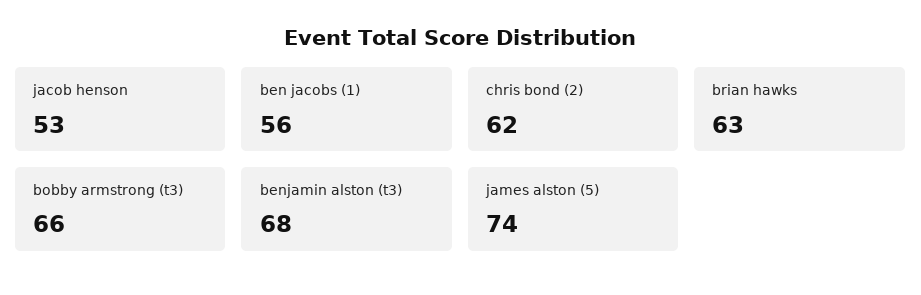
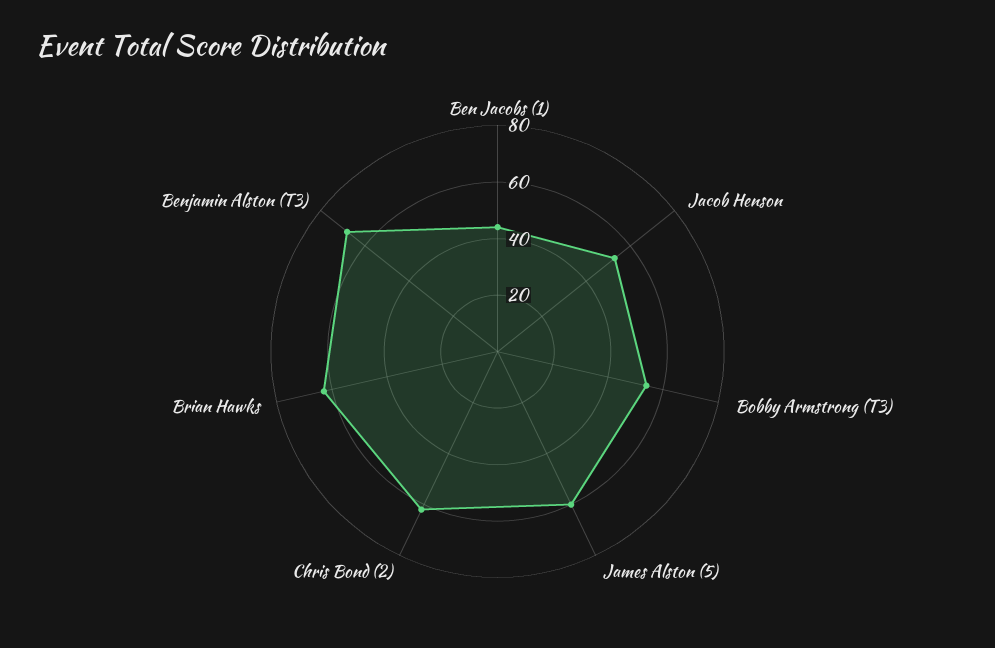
  {
    "jacob henson": 53,
-   "ben jacobs (1)": 56,
+   "ben jacobs (1)": 45,
    "chris bond (2)": 62,
    "brian hawks": 63,
-   "bobby armstrong (t3)": 66,
+   "bobby armstrong (t3)": 55,
    "benjamin alston (t3)": 68,
-   "james alston (5)": 74
+   "james alston (5)": 60
  }

